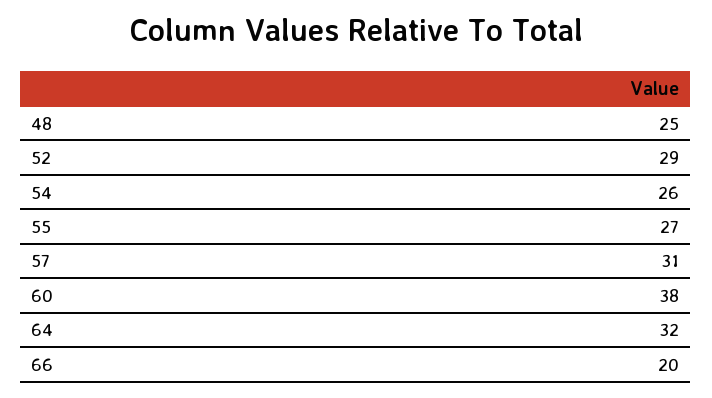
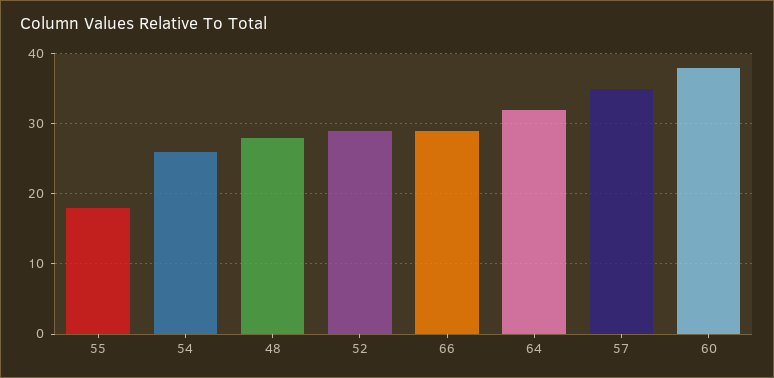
  {
-   "48": 25,
+   "48": 28,
    "52": 29,
    "54": 26,
-   "55": 27,
+   "55": 18,
-   "57": 31,
+   "57": 35,
    "60": 38,
    "64": 32,
-   "66": 20
+   "66": 29
  }

